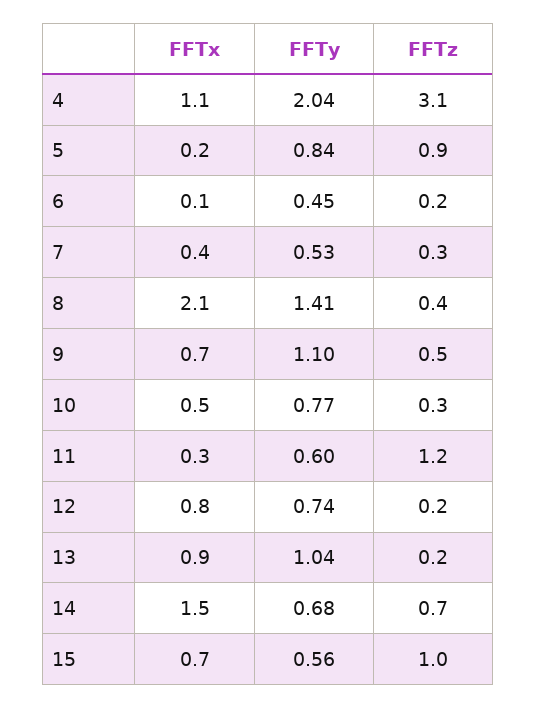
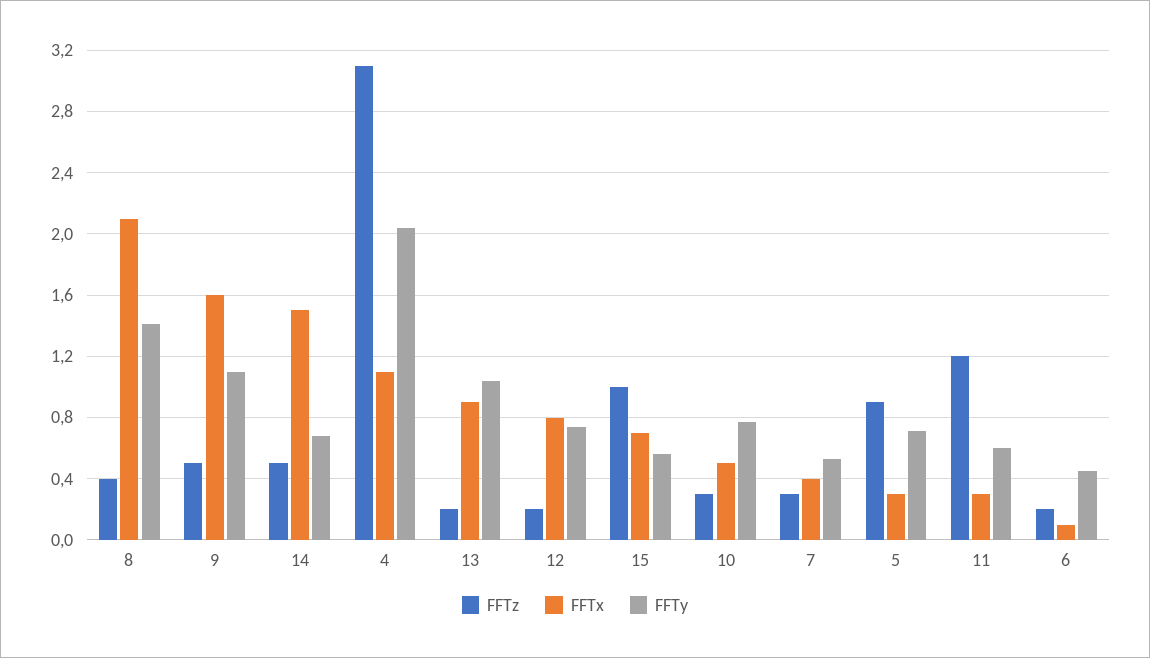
  {
    "FFTx": {
      "4": 1.1,
-     "5": 0.2,
+     "5": 0.3,
      "6": 0.1,
      "7": 0.4,
      "8": 2.1,
-     "9": 0.7,
+     "9": 1.6,
      "10": 0.5,
      "11": 0.3,
      "12": 0.8,
      "13": 0.9,
      "14": 1.5,
      "15": 0.7
    },
    "FFTy": {
      "4": 2.04,
-     "5": 0.84,
+     "5": 0.7,
      "6": 0.45,
      "7": 0.53,
      "8": 1.41,
      "9": 1.1,
      "10": 0.77,
      "11": 0.6,
      "12": 0.74,
      "13": 1.04,
      "14": 0.68,
      "15": 0.56
    },
    "FFTz": {
      "4": 3.1,
      "5": 0.9,
      "6": 0.2,
      "7": 0.3,
      "8": 0.4,
      "9": 0.5,
      "10": 0.3,
      "11": 1.2,
      "12": 0.2,
      "13": 0.2,
-     "14": 0.7,
+     "14": 0.5,
      "15": 1
    }
  }

